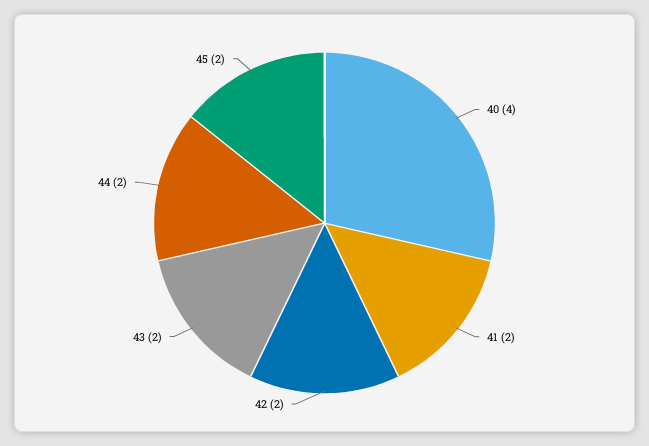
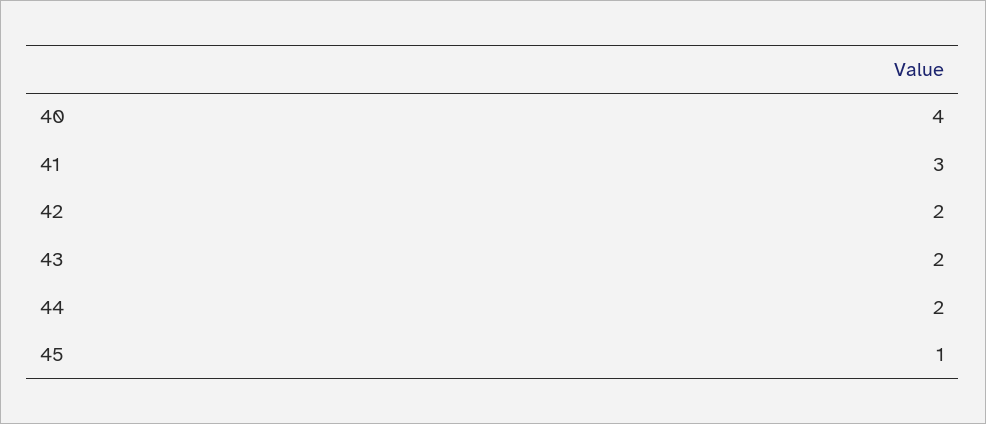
  {
    "40": 4,
-   "41": 2,
+   "41": 3,
    "42": 2,
    "43": 2,
    "44": 2,
-   "45": 2
+   "45": 1
  }

